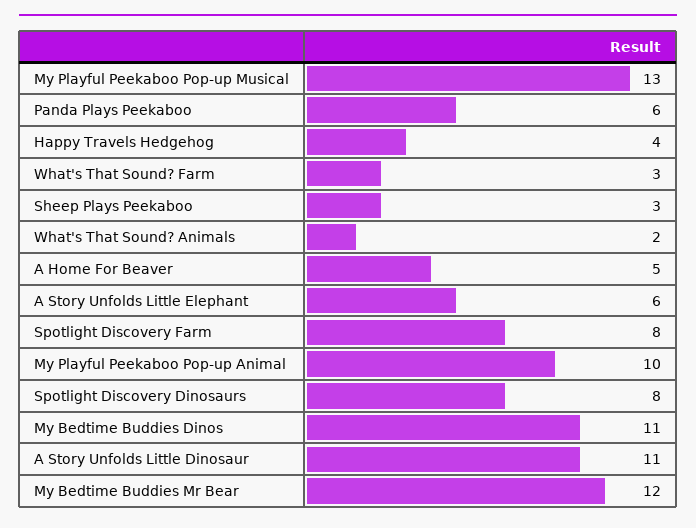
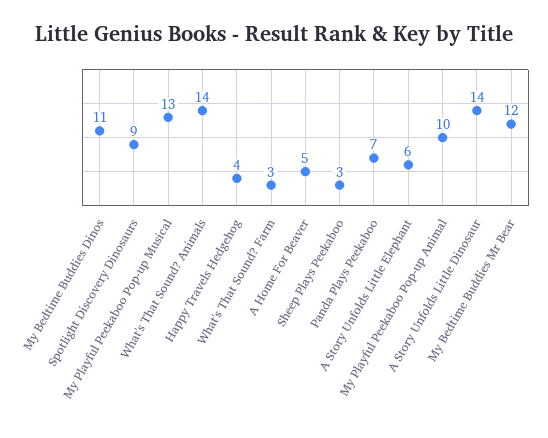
  {
    "My Playful Peekaboo Pop-up Musical": 13,
-   "Panda Plays Peekaboo": 6,
+   "Panda Plays Peekaboo": 7,
    "Happy Travels Hedgehog": 4,
    "What's That Sound? Farm": 3,
    "Sheep Plays Peekaboo": 3,
-   "What's That Sound? Animals": 2,
+   "What's That Sound? Animals": 14,
    "A Home For Beaver": 5,
    "A Story Unfolds Little Elephant": 6,
-   "Spotlight Discovery Farm": 8,
    "My Playful Peekaboo Pop-up Animal": 10,
-   "Spotlight Discovery Dinosaurs": 8,
+   "Spotlight Discovery Dinosaurs": 9,
    "My Bedtime Buddies Dinos": 11,
-   "A Story Unfolds Little Dinosaur": 11,
+   "A Story Unfolds Little Dinosaur": 14,
    "My Bedtime Buddies Mr Bear": 12
  }

